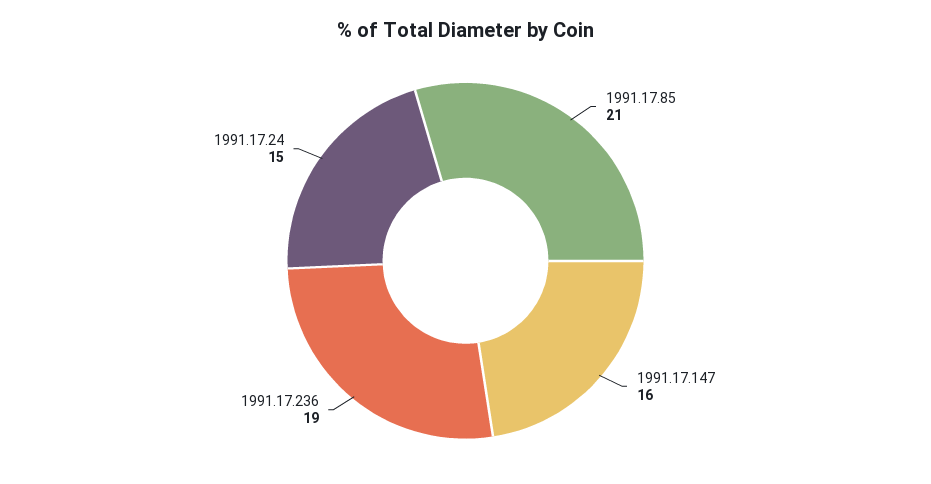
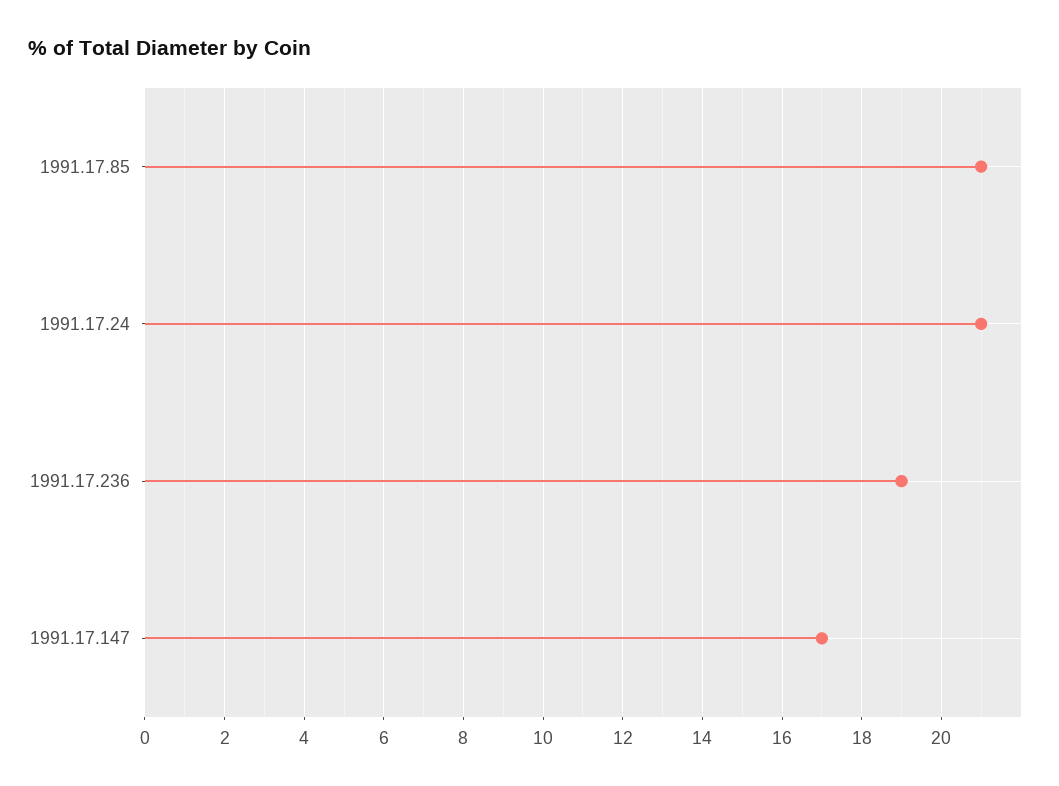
  {
    "1991.17.85": 21,
-   "1991.17.147": 16,
+   "1991.17.147": 17,
    "1991.17.236": 19,
-   "1991.17.24": 15
+   "1991.17.24": 21
  }

